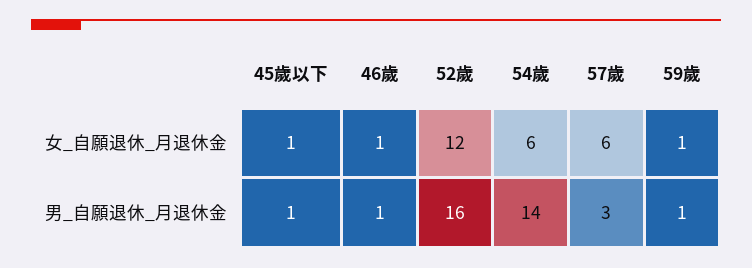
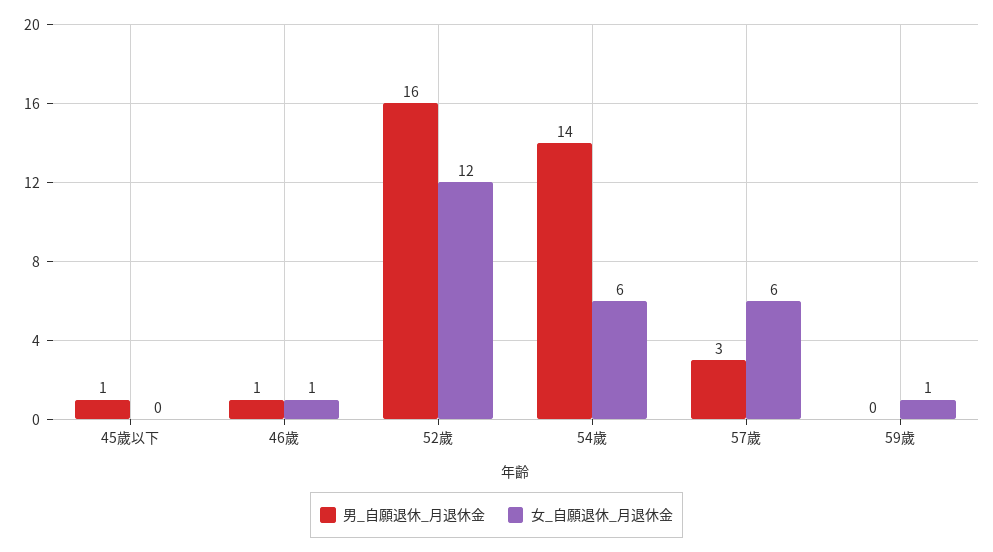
  {
    "女_自願退休_月退休金": {
-     "45歲以下": 1,
+     "45歲以下": 0,
      "46歲": 1,
      "52歲": 12,
      "54歲": 6,
      "57歲": 6,
      "59歲": 1
    },
    "男_自願退休_月退休金": {
      "45歲以下": 1,
      "46歲": 1,
      "52歲": 16,
      "54歲": 14,
      "57歲": 3,
-     "59歲": 1
+     "59歲": 0
    }
  }

